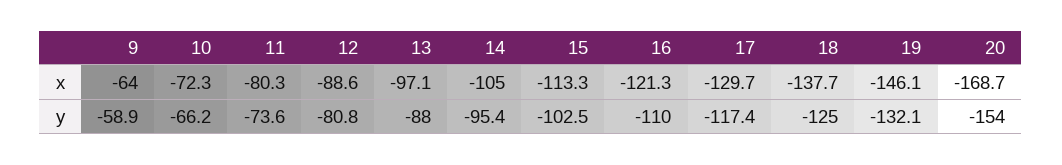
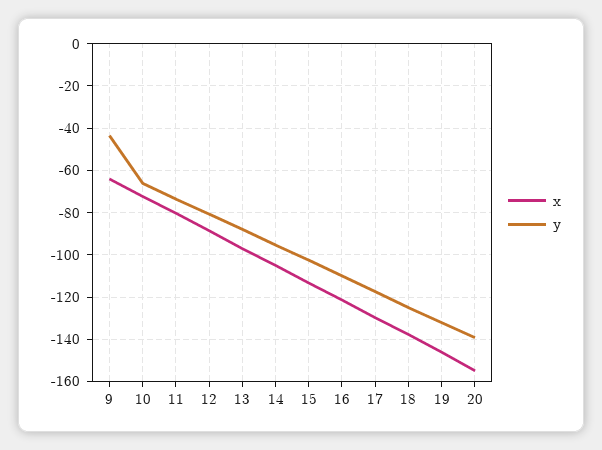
  {
    "x": {
      "9": -64,
      "10": -72.3,
      "11": -80.3,
      "12": -88.6,
      "13": -97.1,
      "14": -105,
      "15": -113.3,
      "16": -121.3,
      "17": -129.7,
      "18": -137.7,
      "19": -146.1,
-     "20": -168.7
+     "20": -155
    },
    "y": {
-     "9": -58.9,
+     "9": -45,
      "10": -66.2,
      "11": -73.6,
      "12": -80.8,
      "13": -88,
      "14": -95.4,
      "15": -102.5,
      "16": -110,
      "17": -117.4,
      "18": -125,
      "19": -132.1,
-     "20": -154
+     "20": -140
    }
  }

